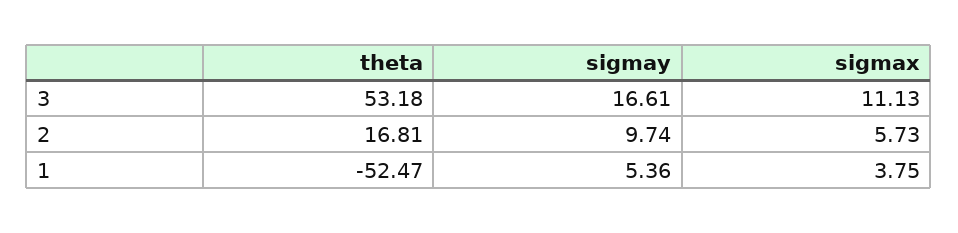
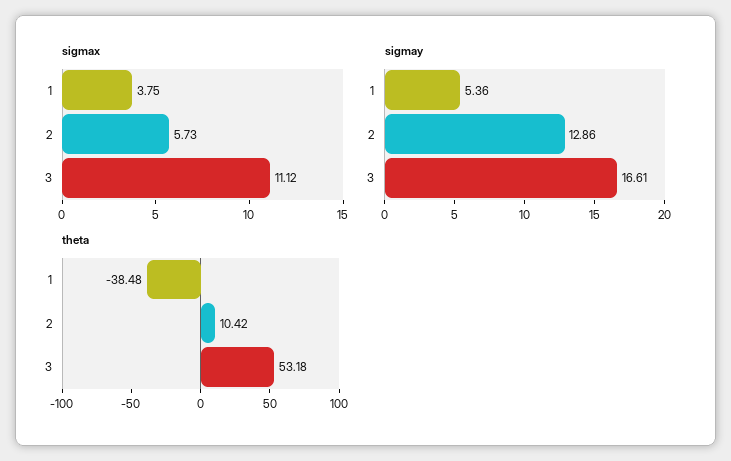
  {
    "theta": {
      "3": 53.18,
-     "2": 16.81,
+     "2": 10.42,
-     "1": -52.47
+     "1": -38.48
    },
    "sigmay": {
      "3": 16.61,
-     "2": 9.74,
+     "2": 12.86,
      "1": 5.36
    },
    "sigmax": {
-     "3": 11.13,
+     "3": 11.12,
      "2": 5.73,
      "1": 3.75
    }
  }

